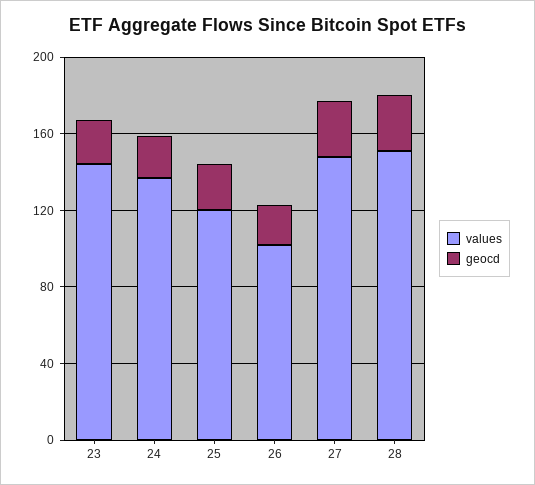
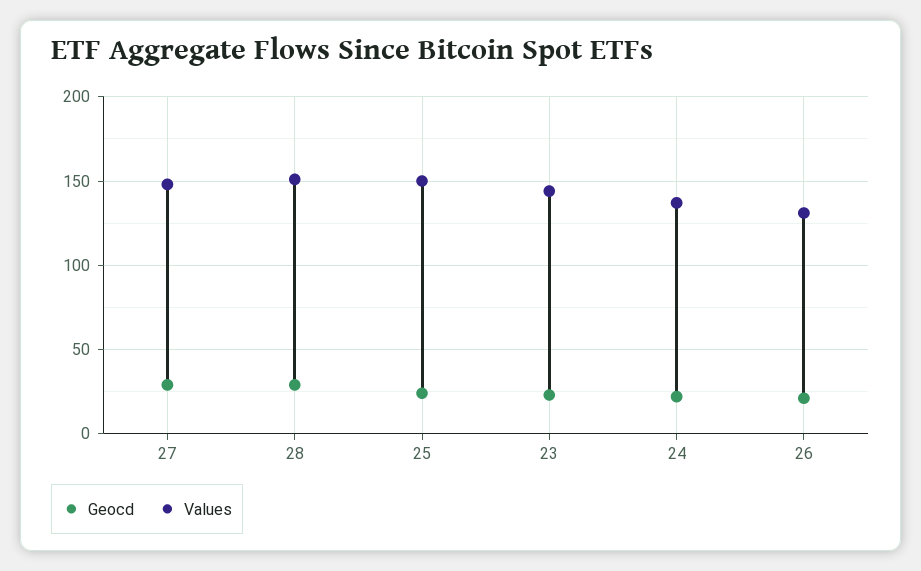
  {
    "values": {
      "23": 145,
      "24": 135,
-     "25": 120,
+     "25": 150,
-     "26": 100,
+     "26": 130,
      "27": 150,
      "28": 150
    },
    "geocd": {
      "23": 25,
      "24": 20,
      "25": 25,
      "26": 20,
      "27": 30,
      "28": 30
    }
  }

